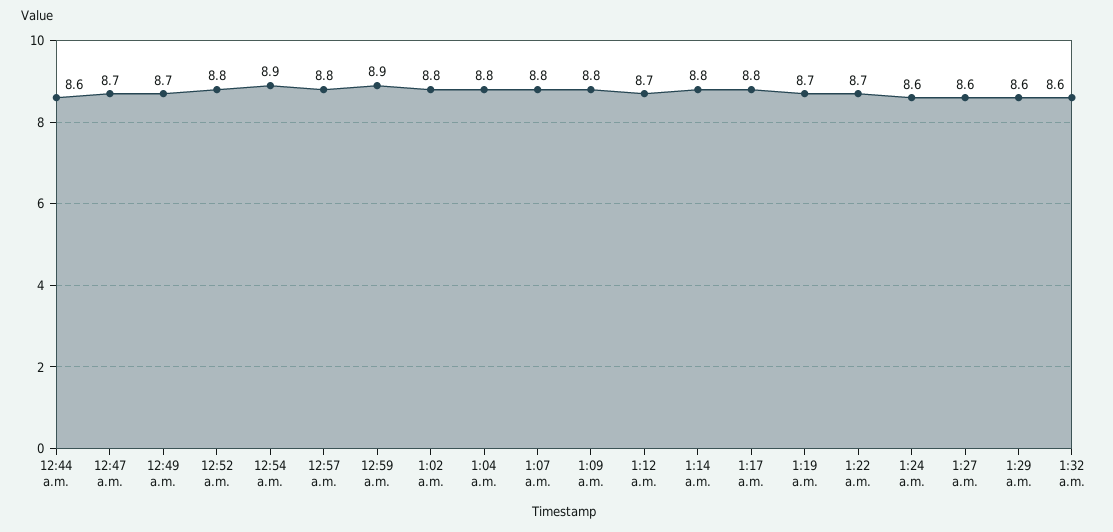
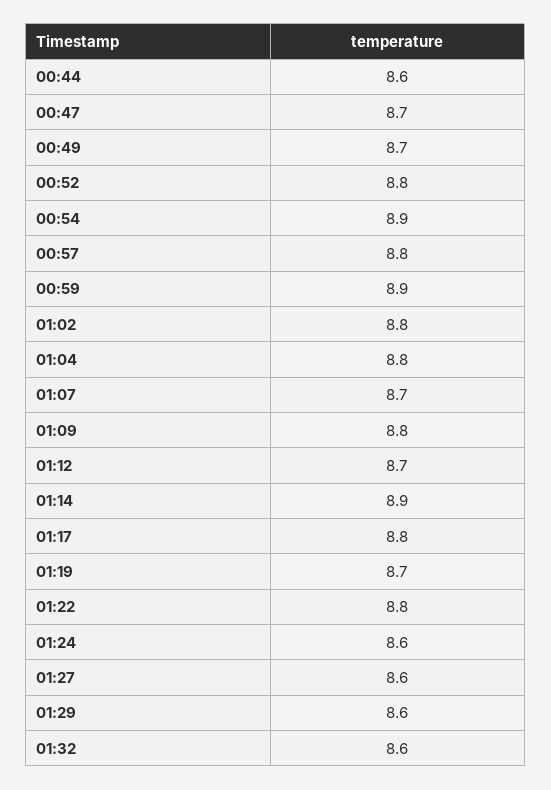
  {
    "12:44 a.m.": 8.6,
    "12:47 a.m.": 8.7,
    "12:49 a.m.": 8.7,
    "12:52 a.m.": 8.8,
    "12:54 a.m.": 8.9,
    "12:57 a.m.": 8.8,
    "12:59 a.m.": 8.9,
    "1:02 a.m.": 8.8,
    "1:04 a.m.": 8.8,
-   "1:07 a.m.": 8.8,
+   "1:07 a.m.": 8.7,
    "1:09 a.m.": 8.8,
    "1:12 a.m.": 8.7,
-   "1:14 a.m.": 8.8,
+   "1:14 a.m.": 8.9,
    "1:17 a.m.": 8.8,
    "1:19 a.m.": 8.7,
-   "1:22 a.m.": 8.7,
+   "1:22 a.m.": 8.8,
    "1:24 a.m.": 8.6,
    "1:27 a.m.": 8.6,
    "1:29 a.m.": 8.6,
    "1:32 a.m.": 8.6
  }

